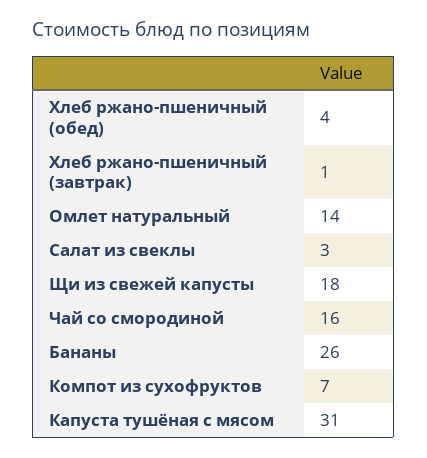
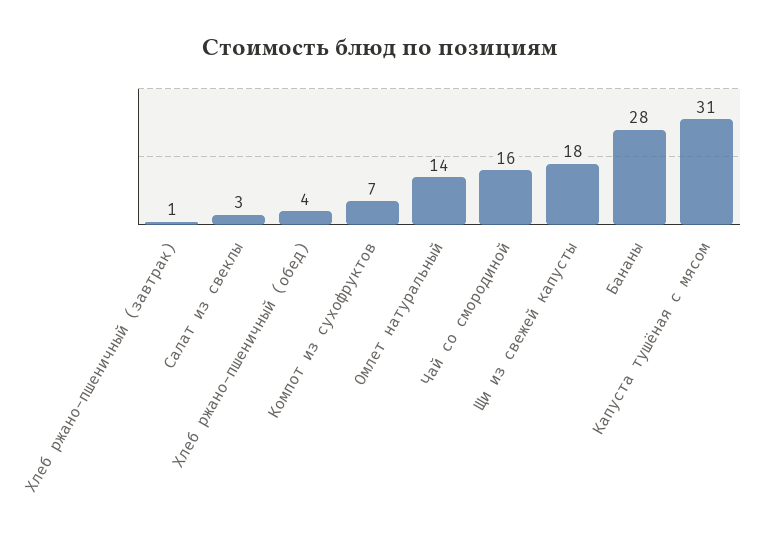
  {
    "Хлеб ржано-пшеничный (обед)": 4,
    "Хлеб ржано-пшеничный (завтрак)": 1,
    "Омлет натуральный": 14,
    "Салат из свеклы": 3,
    "Щи из свежей капусты": 18,
    "Чай со смородиной": 16,
-   "Бананы": 26,
+   "Бананы": 28,
    "Компот из сухофруктов": 7,
    "Капуста тушёная с мясом": 31
  }

